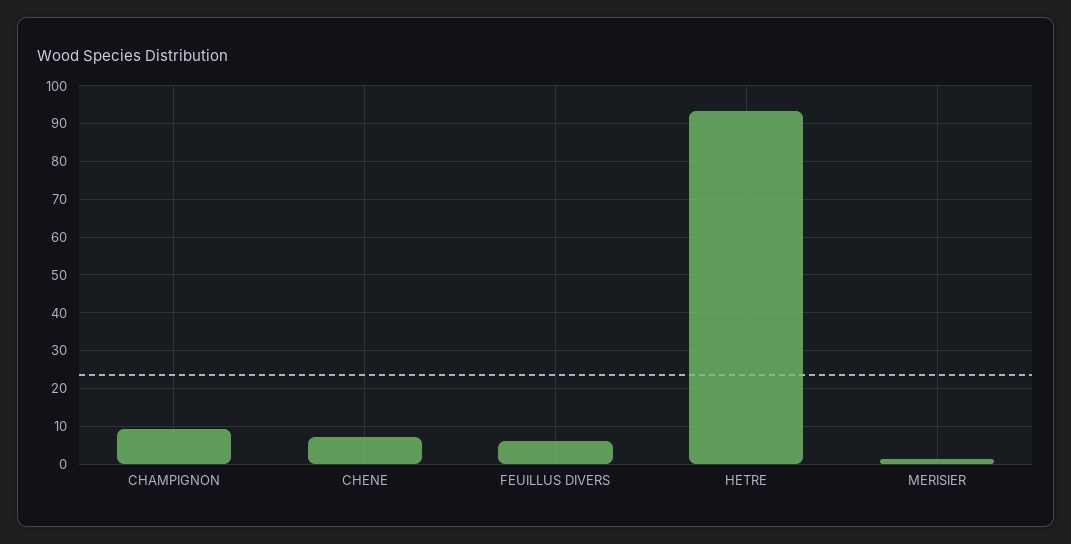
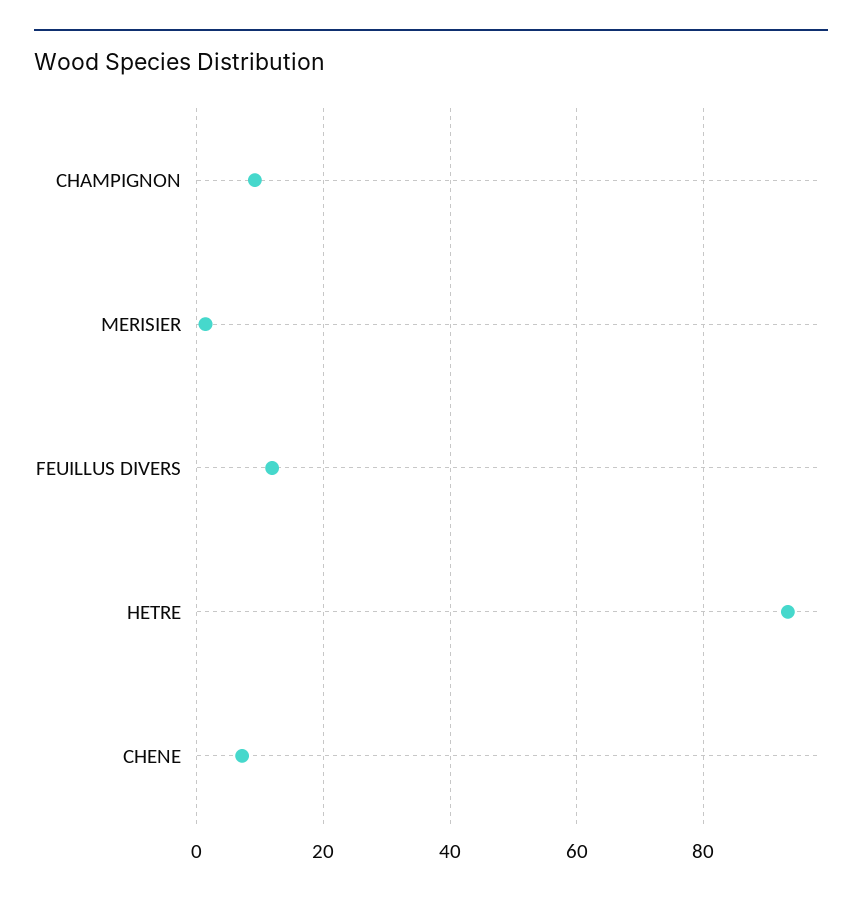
  {
    "CHAMPIGNON": 10,
    "CHENE": 8,
-   "FEUILLUS DIVERS": 6,
+   "FEUILLUS DIVERS": 12,
    "HETRE": 94,
    "MERISIER": 2
  }

